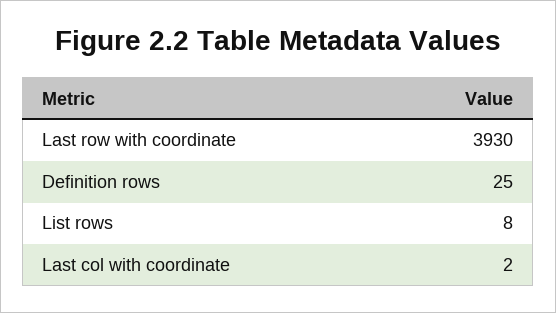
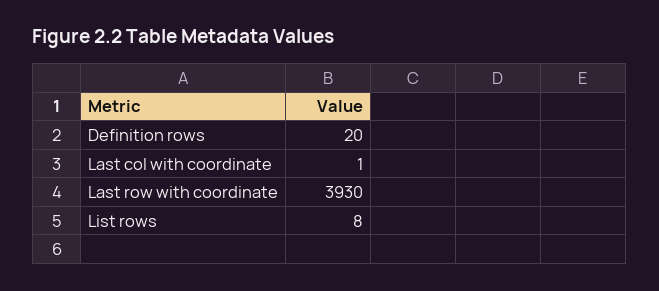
  {
    "Last row with coordinate": 3930,
-   "Definition rows": 25,
+   "Definition rows": 20,
    "List rows": 8,
-   "Last col with coordinate": 2
+   "Last col with coordinate": 1
  }

